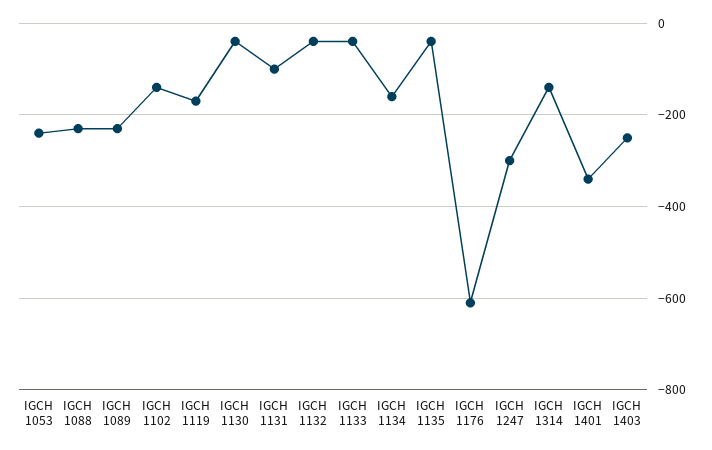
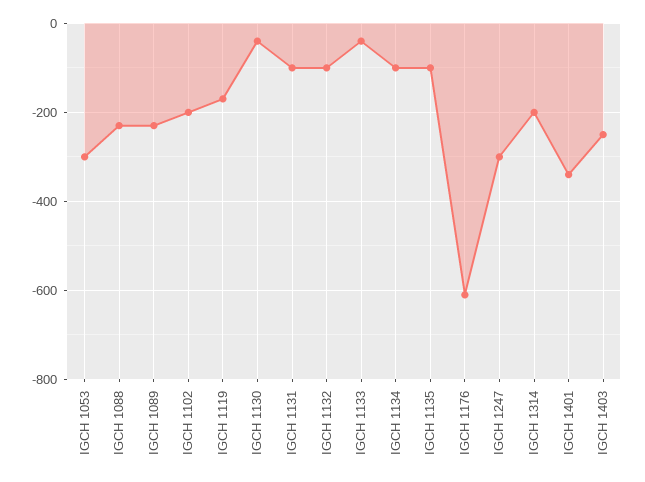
  {
-   "IGCH 1053": -240,
+   "IGCH 1053": -300,
    "IGCH 1088": -240,
    "IGCH 1089": -240,
-   "IGCH 1102": -140,
+   "IGCH 1102": -200,
    "IGCH 1119": -180,
    "IGCH 1130": -40,
    "IGCH 1131": -100,
-   "IGCH 1132": -40,
+   "IGCH 1132": -100,
    "IGCH 1133": -40,
-   "IGCH 1134": -160,
+   "IGCH 1134": -100,
-   "IGCH 1135": -40,
+   "IGCH 1135": -100,
    "IGCH 1176": -620,
    "IGCH 1247": -300,
-   "IGCH 1314": -140,
+   "IGCH 1314": -200,
    "IGCH 1401": -340,
    "IGCH 1403": -260
  }

